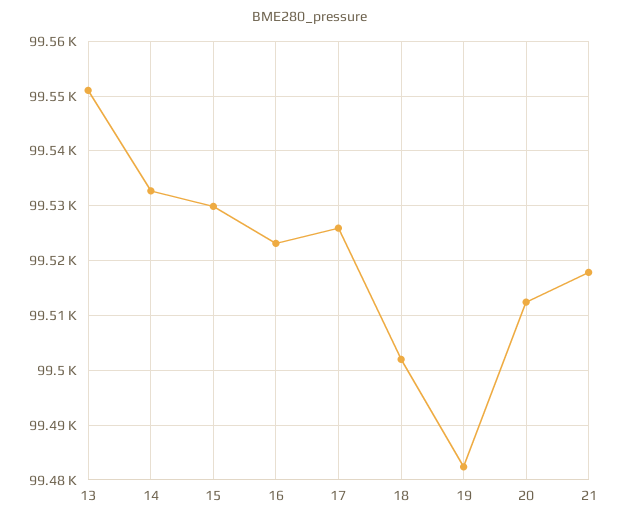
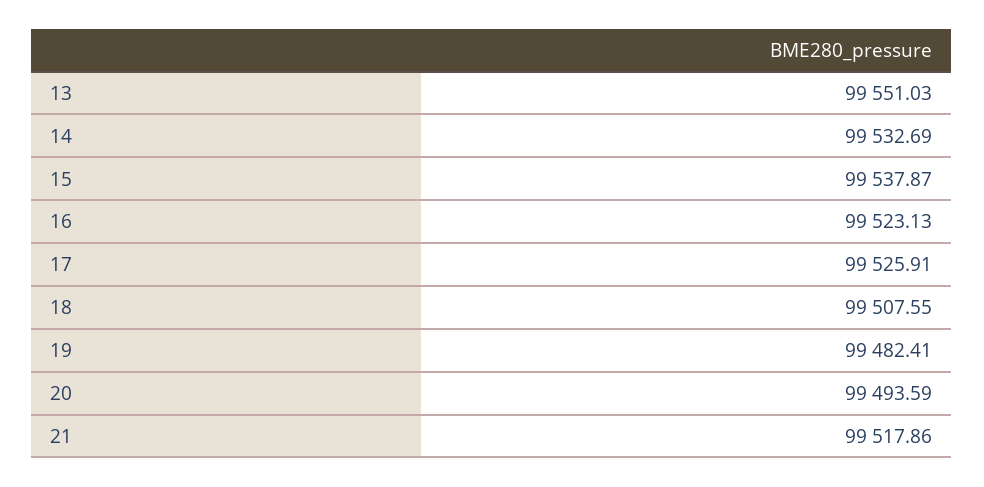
  {
    "13": 99551.03,
    "14": 99532.69,
-   "15": 99530,
+   "15": 99537.87,
    "16": 99523.13,
    "17": 99525.91,
-   "18": 99502,
+   "18": 99507.55,
    "19": 99482.41,
-   "20": 99512,
+   "20": 99493.59,
    "21": 99517.86
  }

